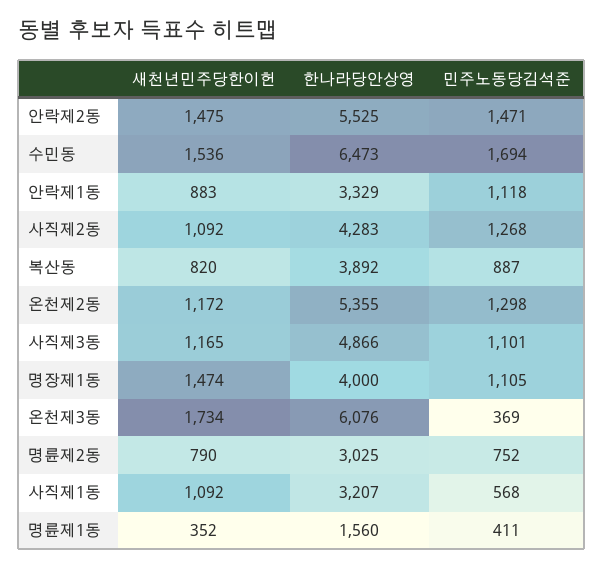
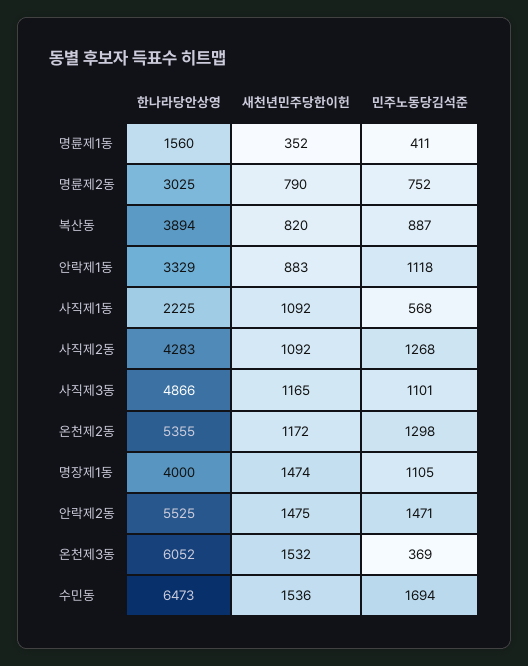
  {
    "새천년민주당한이헌": {
      "안락제2동": 1475,
      "수민동": 1536,
      "안락제1동": 883,
      "사직제2동": 1092,
      "복산동": 820,
      "온천제2동": 1172,
      "사직제3동": 1165,
      "명장제1동": 1474,
-     "온천제3동": 1734,
+     "온천제3동": 1532,
      "명륜제2동": 790,
      "사직제1동": 1092,
      "명륜제1동": 352
    },
    "한나라당안상영": {
      "안락제2동": 5525,
      "수민동": 6473,
      "안락제1동": 3329,
      "사직제2동": 4283,
-     "복산동": 3892,
+     "복산동": 3894,
      "온천제2동": 5355,
      "사직제3동": 4866,
      "명장제1동": 4000,
-     "온천제3동": 6076,
+     "온천제3동": 6052,
      "명륜제2동": 3025,
-     "사직제1동": 3207,
+     "사직제1동": 2225,
      "명륜제1동": 1560
    },
    "민주노동당김석준": {
      "안락제2동": 1471,
      "수민동": 1694,
      "안락제1동": 1118,
      "사직제2동": 1268,
      "복산동": 887,
      "온천제2동": 1298,
      "사직제3동": 1101,
      "명장제1동": 1105,
      "온천제3동": 369,
      "명륜제2동": 752,
      "사직제1동": 568,
      "명륜제1동": 411
    }
  }

